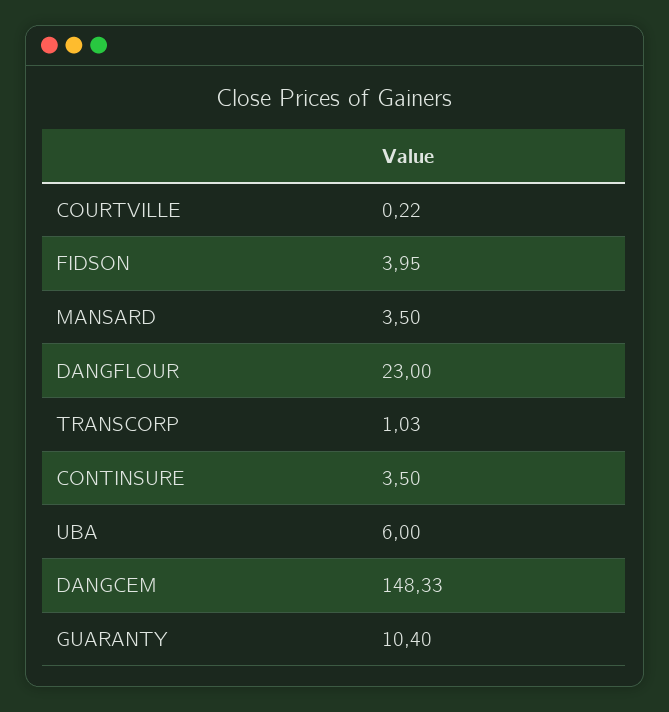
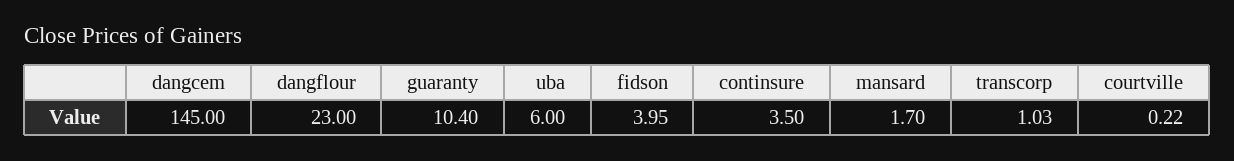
  {
    "COURTVILLE": 0.22,
    "FIDSON": 3.95,
-   "MANSARD": 3.5,
+   "MANSARD": 1.7,
    "DANGFLOUR": 23,
    "TRANSCORP": 1.03,
    "CONTINSURE": 3.5,
    "UBA": 6,
-   "DANGCEM": 148.33,
+   "DANGCEM": 145,
    "GUARANTY": 10.4
  }

